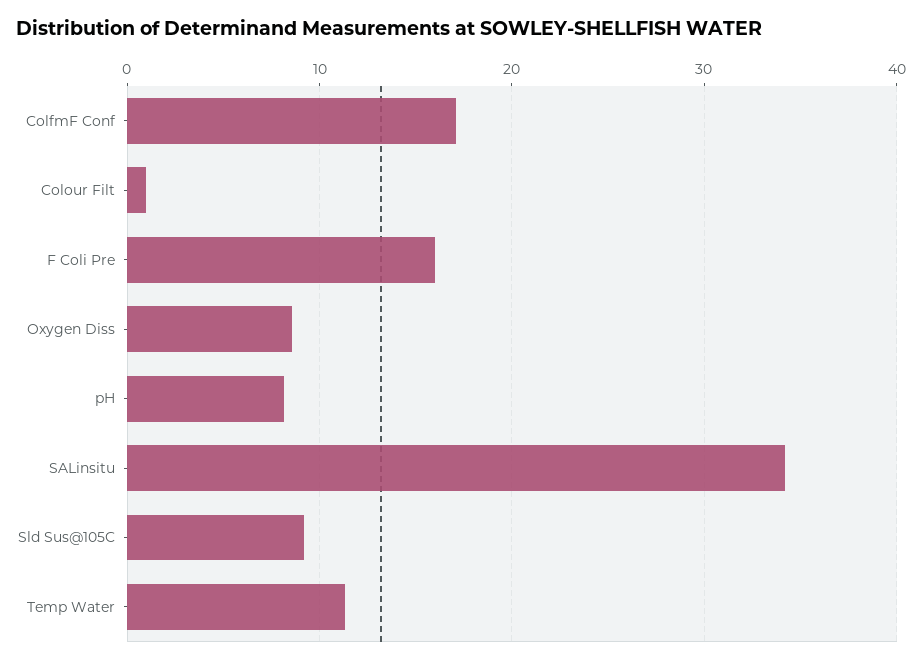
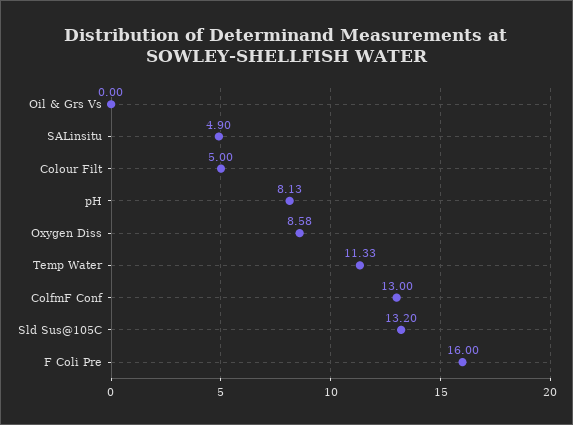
  {
-   "ColfmF Conf": 17,
+   "ColfmF Conf": 13,
-   "Colour Filt": 1,
+   "Colour Filt": 5,
    "F Coli Pre": 16,
    "Oxygen Diss": 8.58,
    "pH": 8.13,
-   "SALinsitu": 34,
+   "SALinsitu": 4.9,
-   "Sld Sus@105C": 9,
+   "Sld Sus@105C": 13.2,
-   "Temp Water": 11.33
+   "Temp Water": 11.33,
+   "Oil & Grs Vs": 0
  }

